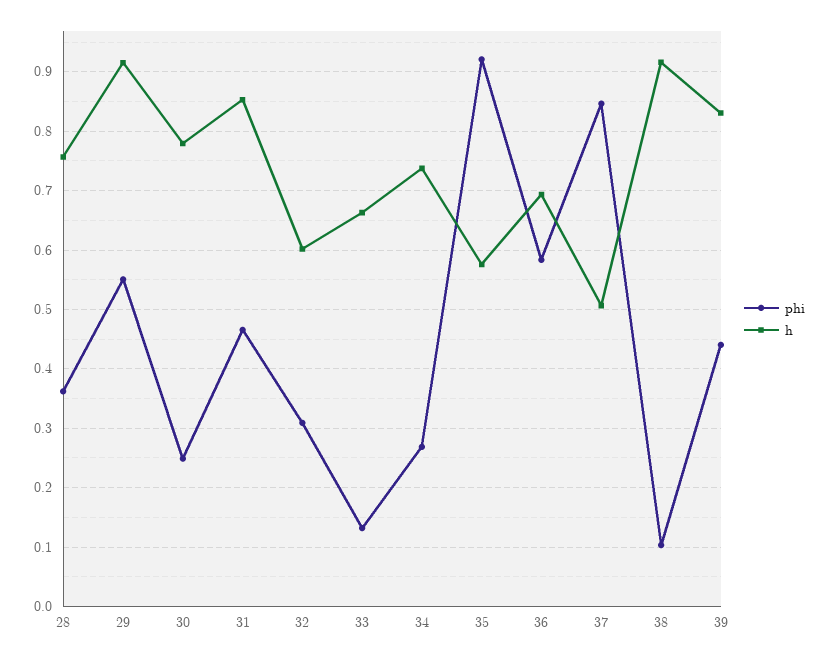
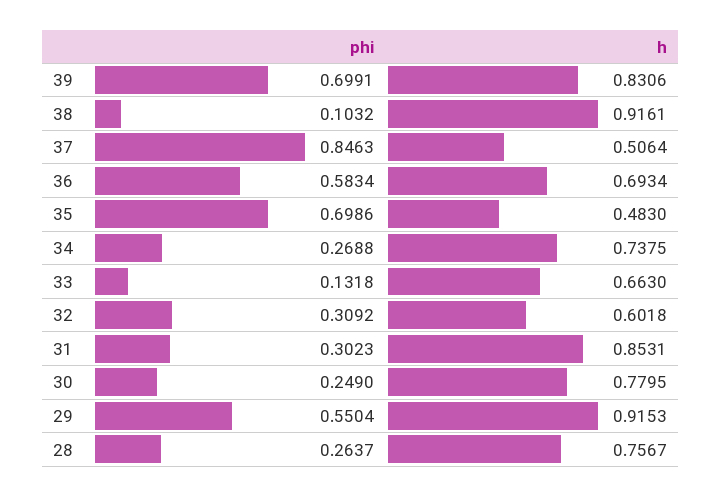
  {
    "phi": {
-     "28": 0.36,
+     "28": 0.2637,
      "29": 0.5504,
      "30": 0.249,
-     "31": 0.46,
+     "31": 0.3023,
      "32": 0.3092,
      "33": 0.1318,
      "34": 0.2688,
-     "35": 0.92,
+     "35": 0.6986,
      "36": 0.5834,
      "37": 0.8463,
      "38": 0.1032,
-     "39": 0.44
+     "39": 0.6991
    },
    "h": {
      "28": 0.7567,
      "29": 0.9153,
      "30": 0.7795,
      "31": 0.8531,
      "32": 0.6018,
      "33": 0.663,
      "34": 0.7375,
-     "35": 0.58,
+     "35": 0.483,
      "36": 0.6934,
      "37": 0.5064,
      "38": 0.9161,
      "39": 0.8306
    }
  }

